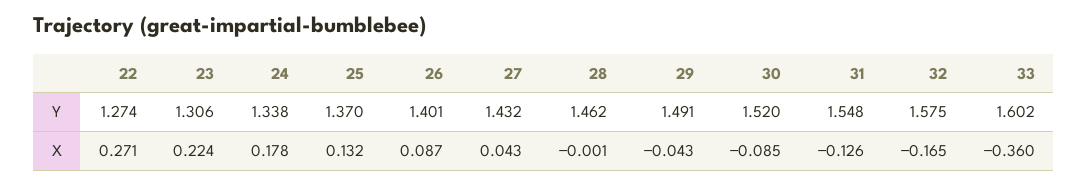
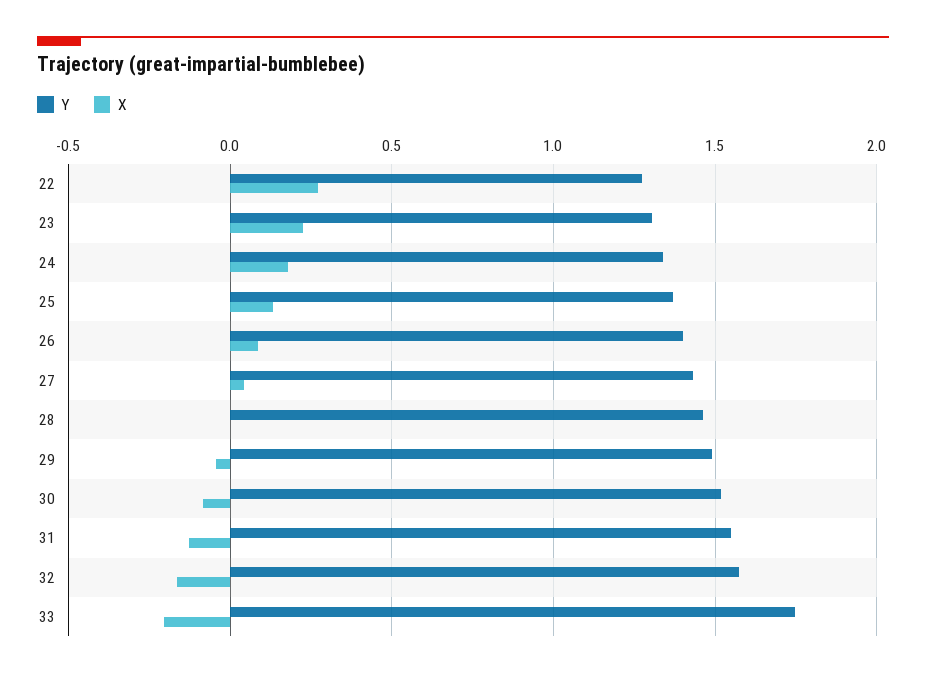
  {
    "Y": {
      "22": 1.274,
      "23": 1.306,
      "24": 1.338,
      "25": 1.37,
      "26": 1.401,
      "27": 1.432,
      "28": 1.462,
      "29": 1.491,
      "30": 1.52,
      "31": 1.548,
      "32": 1.575,
-     "33": 1.602
+     "33": 1.75
    },
    "X": {
      "22": 0.271,
      "23": 0.224,
      "24": 0.178,
      "25": 0.132,
      "26": 0.087,
      "27": 0.043,
      "28": -0.001,
      "29": -0.043,
      "30": -0.085,
      "31": -0.126,
      "32": -0.165,
-     "33": -0.36
+     "33": -0.2
    }
  }

